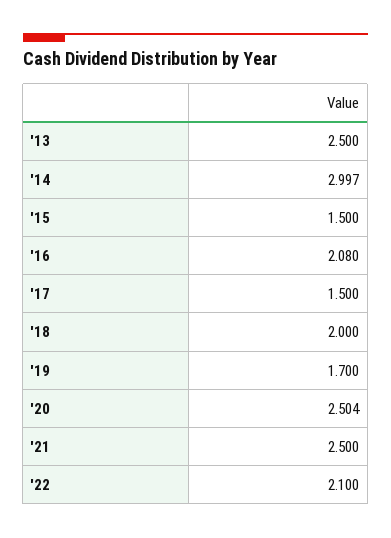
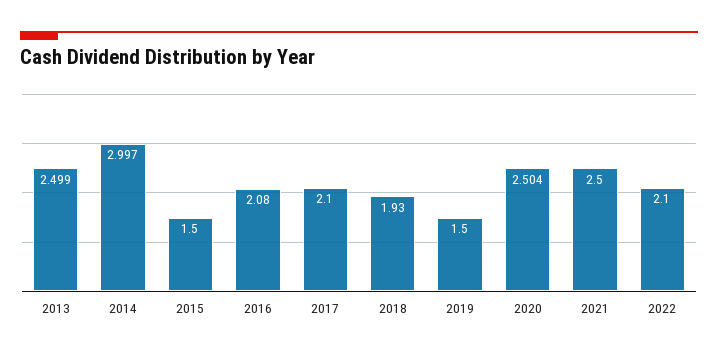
  {
-   "'13": 2.5,
+   "'13": 2.499,
    "'14": 2.997,
    "'15": 1.5,
    "'16": 2.08,
-   "'17": 1.5,
+   "'17": 2.1,
-   "'18": 2,
+   "'18": 1.93,
-   "'19": 1.7,
+   "'19": 1.5,
    "'20": 2.504,
    "'21": 2.5,
    "'22": 2.1
  }

